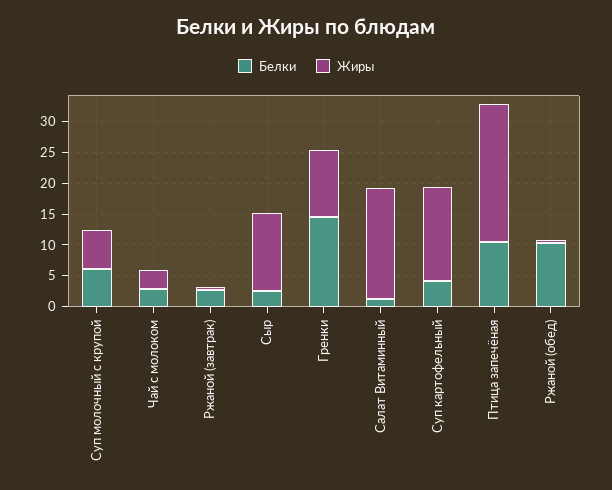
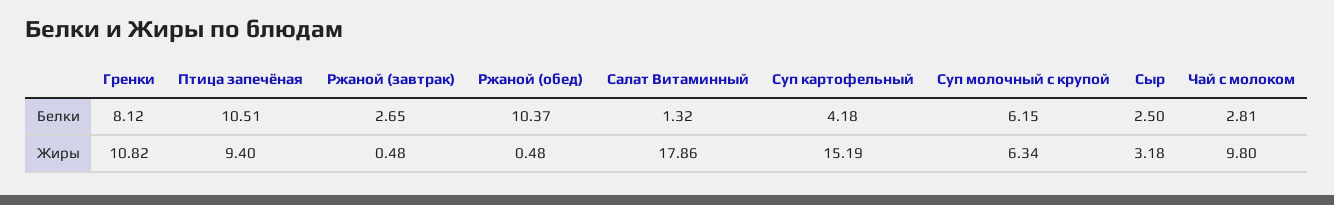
  {
    "Белки": {
      "Суп молочный с крупой": 6.15,
      "Чай с молоком": 2.81,
      "Ржаной (завтрак)": 2.65,
      "Сыр": 2.5,
-     "Гренки": 15,
+     "Гренки": 8.12,
      "Салат Витаминный": 1.32,
      "Суп картофельный": 4.18,
      "Птица запечёная": 10.51,
      "Ржаной (обед)": 10.37
    },
    "Жиры": {
      "Суп молочный с крупой": 6.34,
-     "Чай с молоком": 2.5,
+     "Чай с молоком": 9.8,
      "Ржаной (завтрак)": 0.48,
-     "Сыр": 12.5,
+     "Сыр": 3.18,
      "Гренки": 10.82,
      "Салат Витаминный": 17.86,
      "Суп картофельный": 15.19,
-     "Птица запечёная": 22.5,
+     "Птица запечёная": 9.4,
      "Ржаной (обед)": 0.48
    }
  }

